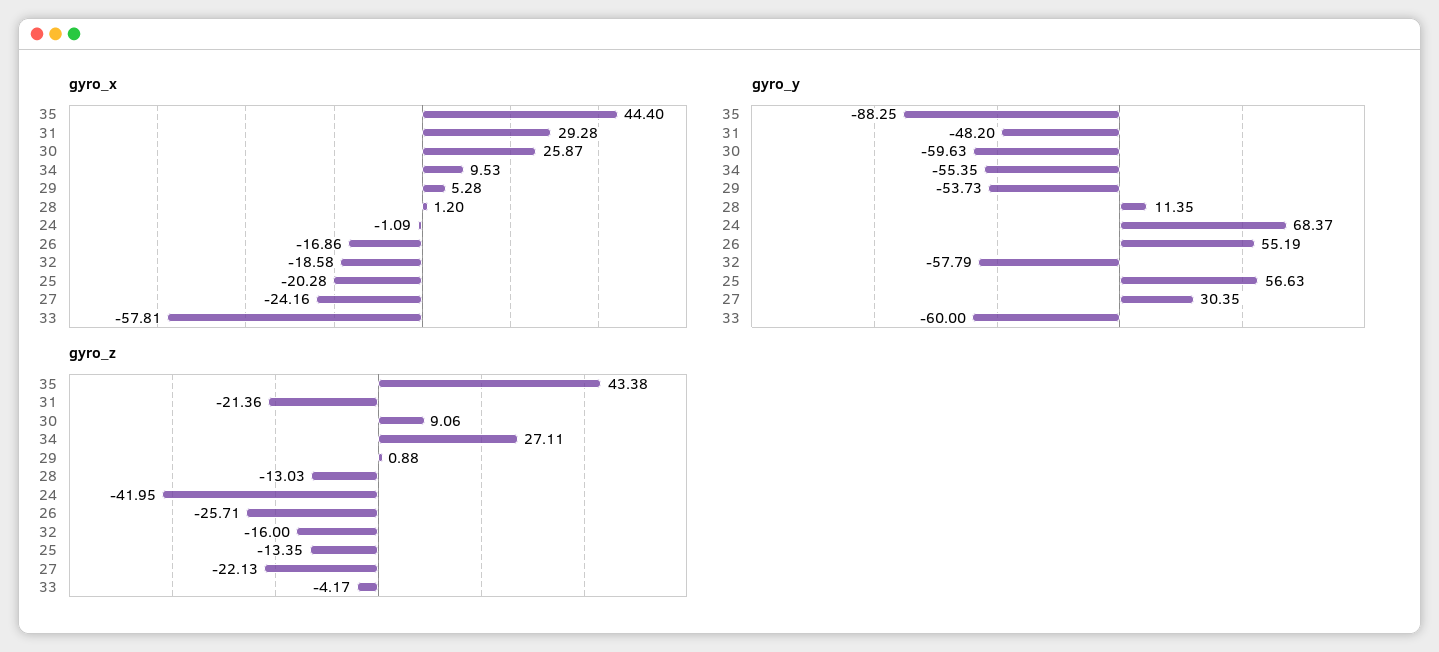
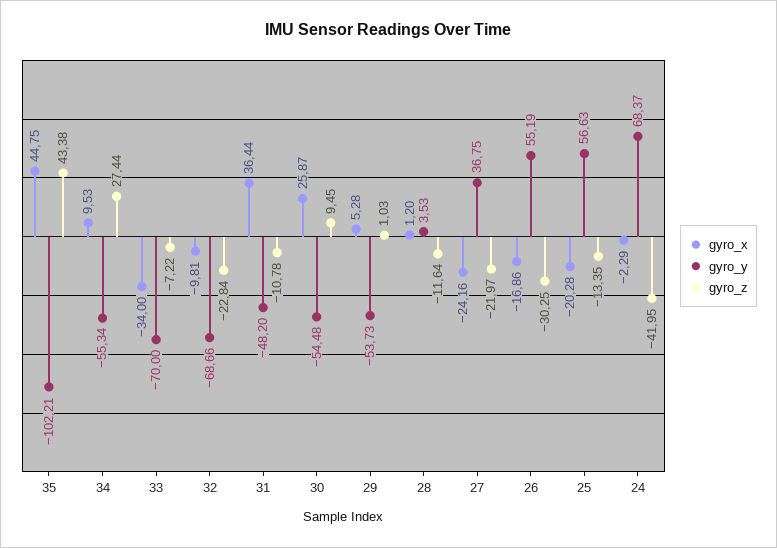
  {
    "gyro_x": {
-     "35": 44.4,
+     "35": 44.75,
-     "31": 29.28,
+     "31": 36.44,
      "30": 25.87,
      "34": 9.53,
      "29": 5.28,
      "28": 1.2,
-     "24": -1.09,
+     "24": -2.29,
      "26": -16.86,
-     "32": -18.58,
+     "32": -9.81,
      "25": -20.28,
      "27": -24.16,
-     "33": -57.81
+     "33": -34
    },
    "gyro_y": {
-     "35": -88.25,
+     "35": -102.21,
      "31": -48.2,
-     "30": -59.63,
+     "30": -54.48,
-     "34": -55.35,
+     "34": -55.34,
      "29": -53.73,
-     "28": 11.35,
+     "28": 3.53,
      "24": 68.37,
      "26": 55.19,
-     "32": -57.79,
+     "32": -68.66,
      "25": 56.63,
-     "27": 30.35,
+     "27": 36.75,
-     "33": -60
+     "33": -70
    },
    "gyro_z": {
      "35": 43.38,
-     "31": -21.36,
+     "31": -10.78,
-     "30": 9.06,
+     "30": 9.45,
-     "34": 27.11,
+     "34": 27.44,
-     "29": 0.88,
+     "29": 1.03,
-     "28": -13.03,
+     "28": -11.64,
      "24": -41.95,
-     "26": -25.71,
+     "26": -30.25,
-     "32": -16,
+     "32": -22.84,
      "25": -13.35,
-     "27": -22.13,
+     "27": -21.97,
-     "33": -4.17
+     "33": -7.22
    }
  }

